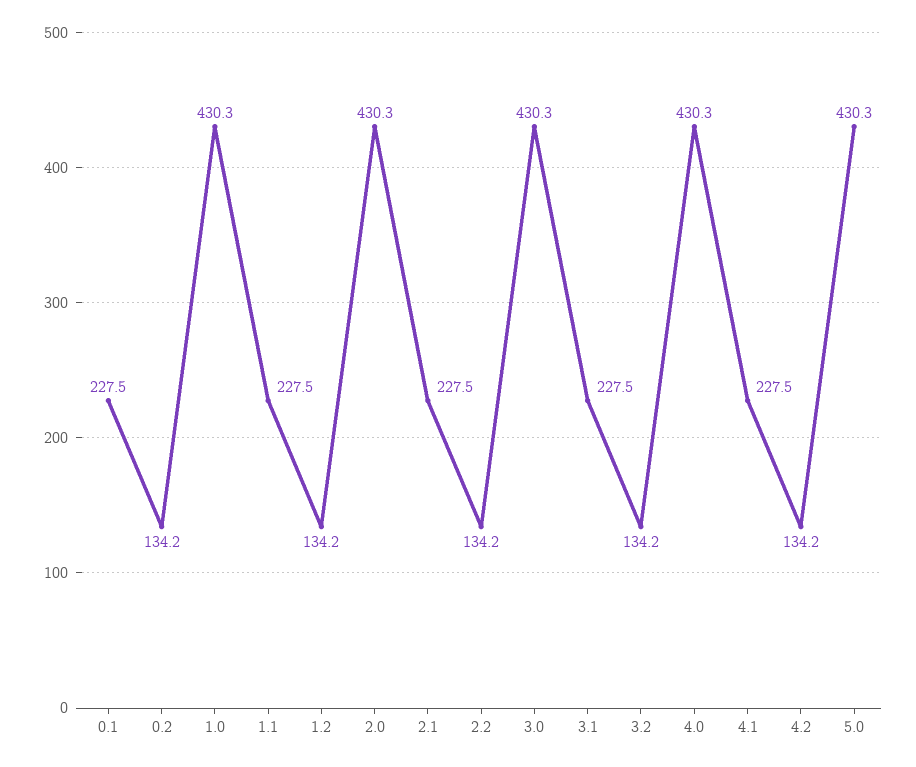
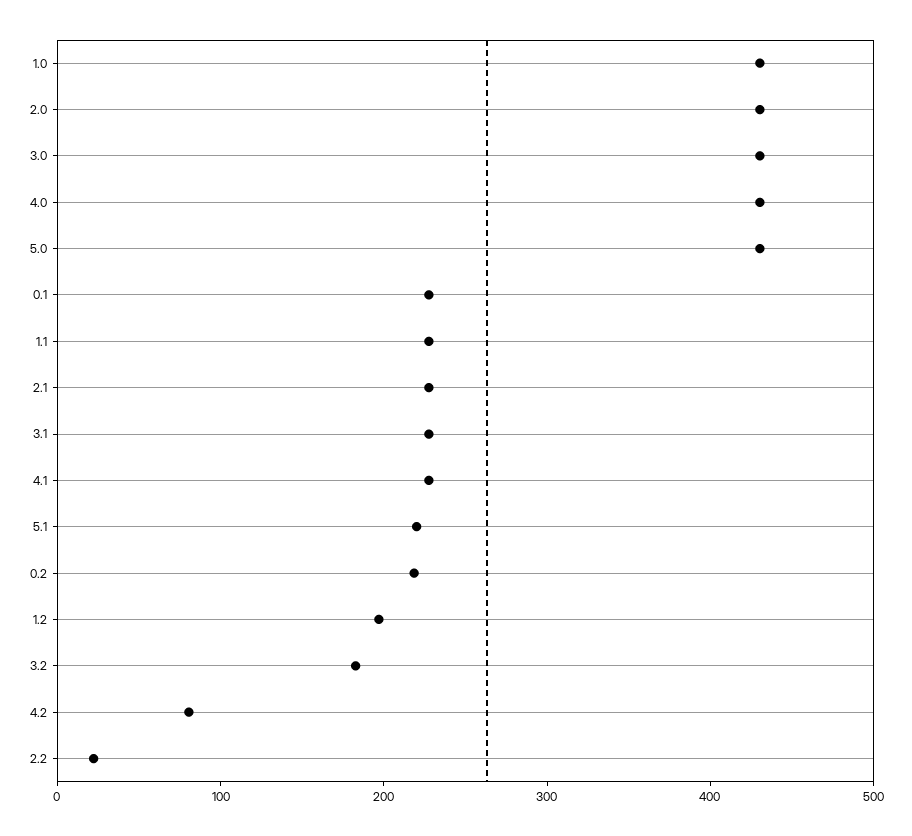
  {
    "0.1": 227.5,
-   "0.2": 134.2,
+   "0.2": 220,
    "1.0": 430.3,
    "1.1": 227.5,
-   "1.2": 134.2,
+   "1.2": 200,
    "2.0": 430.3,
    "2.1": 227.5,
-   "2.2": 134.2,
+   "2.2": 20,
    "3.0": 430.3,
    "3.1": 227.5,
-   "3.2": 134.2,
+   "3.2": 180,
    "4.0": 430.3,
    "4.1": 227.5,
-   "4.2": 134.2,
+   "4.2": 80,
-   "5.0": 430.3
+   "5.0": 430.3,
+   "5.1": 220
  }

